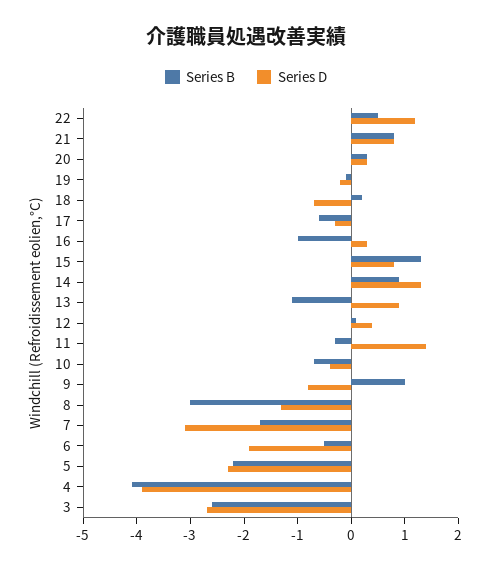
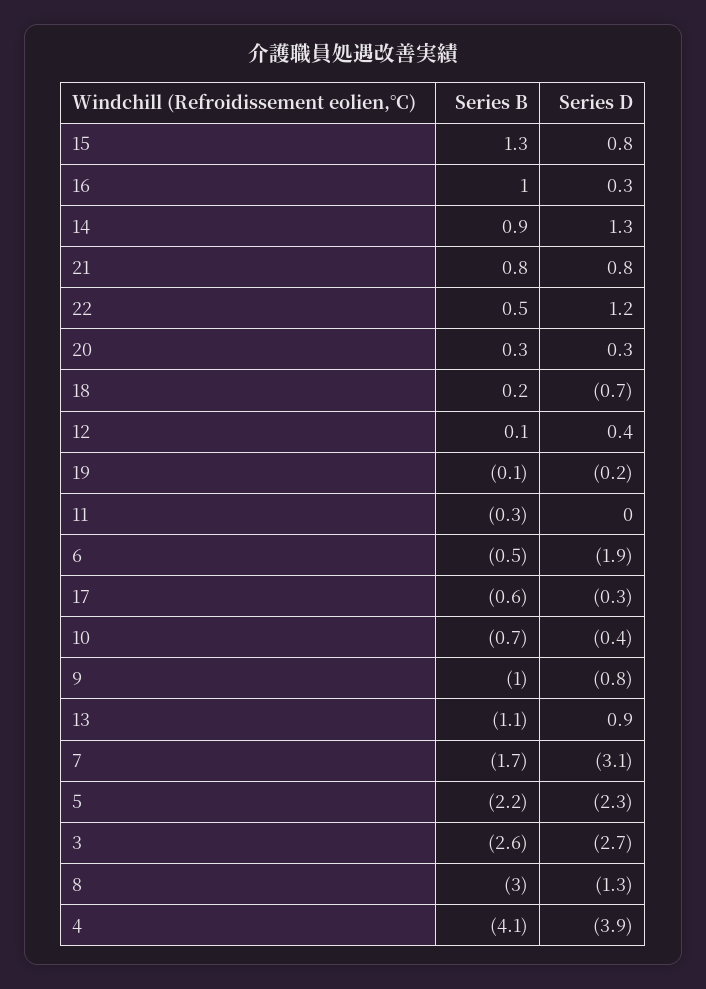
  {
    "Series B": {
      "22": 0.5,
      "21": 0.8,
      "20": 0.3,
      "19": -0.1,
      "18": 0.2,
      "17": -0.6,
-     "16": -1,
+     "16": 1,
      "15": 1.3,
      "14": 0.9,
      "13": -1.1,
      "12": 0.1,
      "11": -0.3,
      "10": -0.7,
-     "9": 1,
+     "9": -1,
      "8": -3,
      "7": -1.7,
      "6": -0.5,
      "5": -2.2,
      "4": -4.1,
      "3": -2.6
    },
    "Series D": {
      "22": 1.2,
      "21": 0.8,
      "20": 0.3,
      "19": -0.2,
      "18": -0.7,
      "17": -0.3,
      "16": 0.3,
      "15": 0.8,
      "14": 1.3,
      "13": 0.9,
      "12": 0.4,
-     "11": 1.5,
+     "11": 0,
      "10": -0.4,
      "9": -0.8,
      "8": -1.3,
      "7": -3.1,
      "6": -1.9,
      "5": -2.3,
      "4": -3.9,
      "3": -2.7
    }
  }

